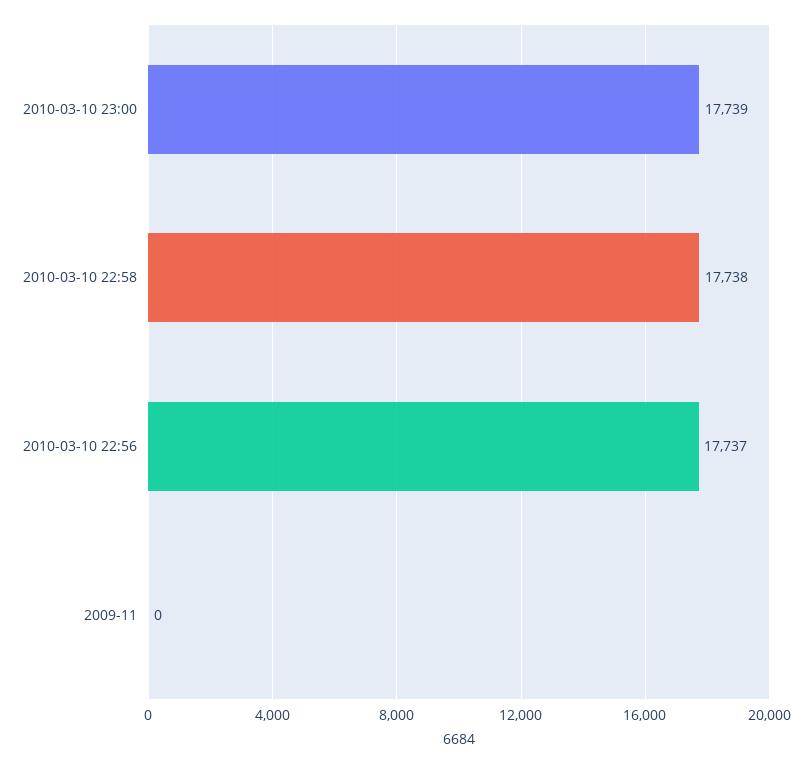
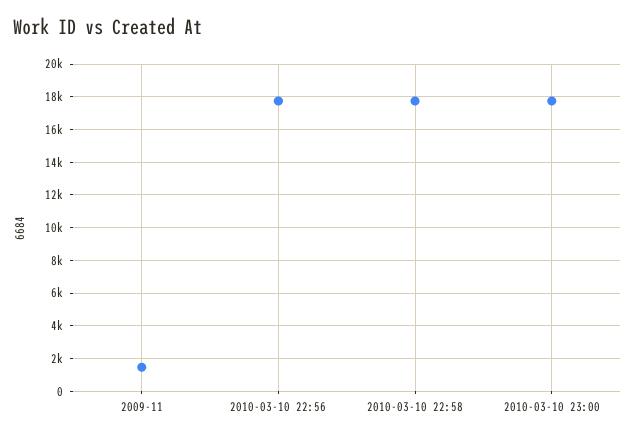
  {
    "2010-03-10 23:00": 17739,
    "2010-03-10 22:58": 17738,
    "2010-03-10 22:56": 17737,
-   "2009-11": 0
+   "2009-11": 1500
  }

